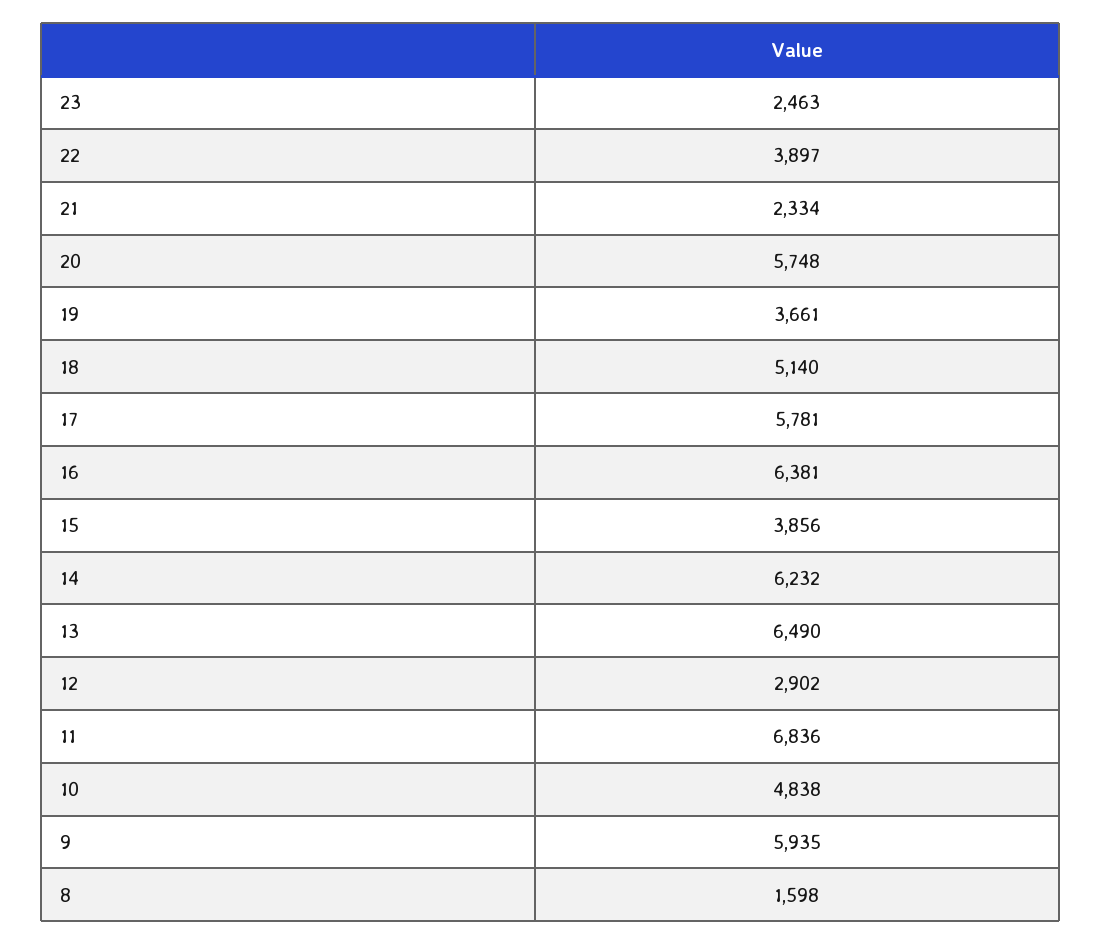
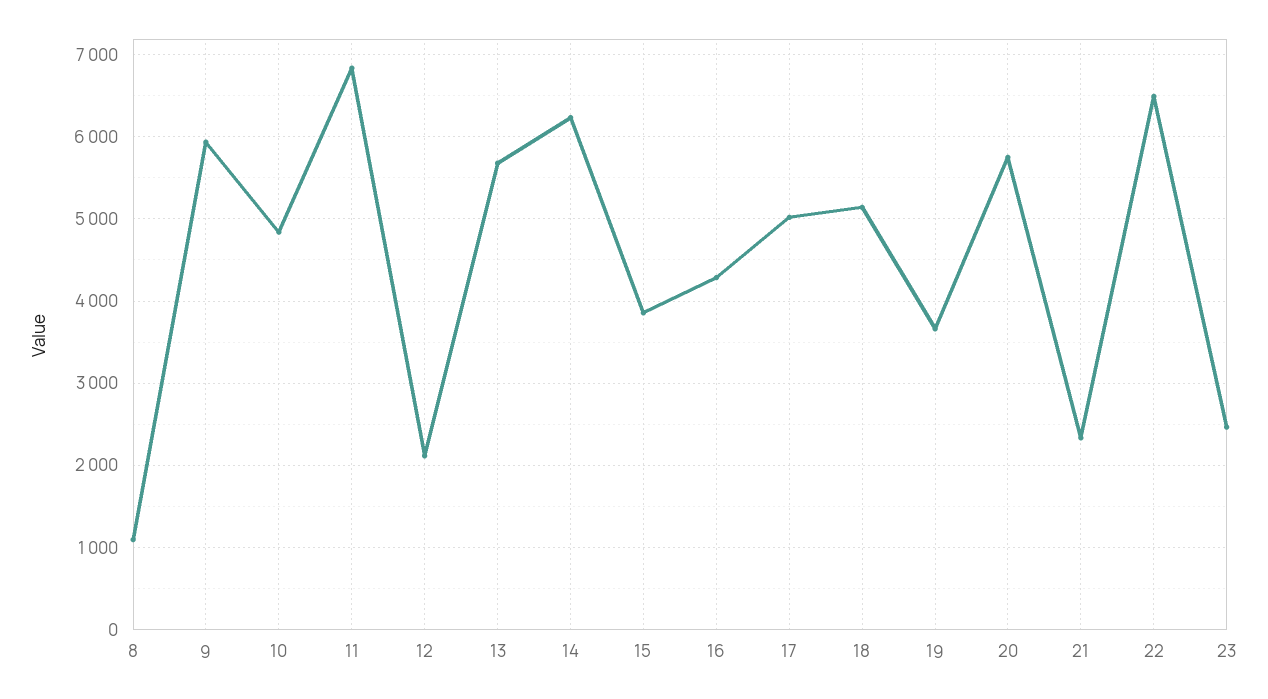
  {
    "23": 2463,
-   "22": 3897,
+   "22": 6500,
    "21": 2334,
    "20": 5748,
    "19": 3661,
    "18": 5140,
-   "17": 5781,
+   "17": 5000,
-   "16": 6381,
+   "16": 4300,
    "15": 3856,
    "14": 6232,
-   "13": 6490,
+   "13": 5700,
-   "12": 2902,
+   "12": 2100,
    "11": 6836,
    "10": 4838,
    "9": 5935,
-   "8": 1598
+   "8": 1100
  }

